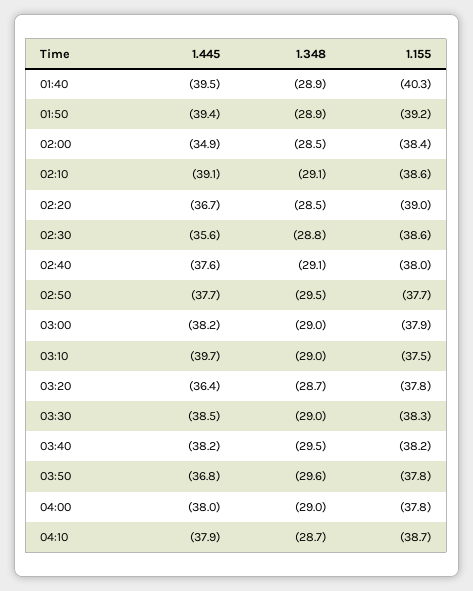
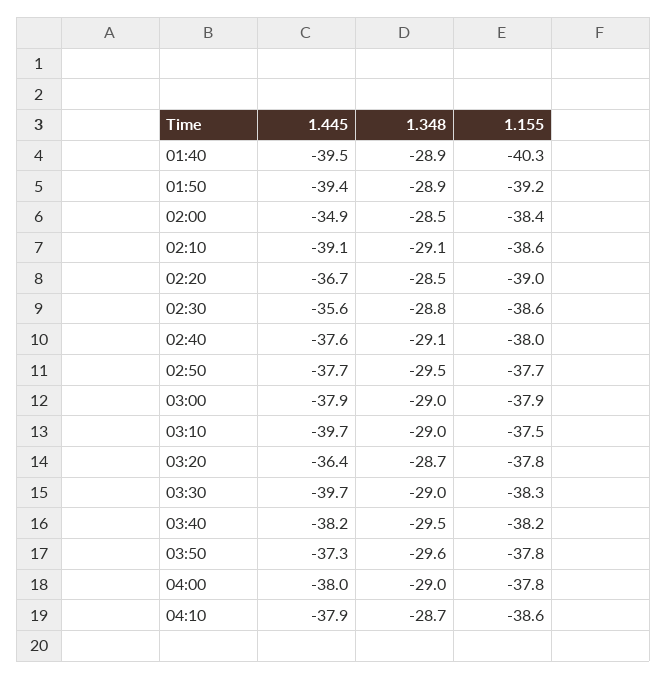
  {
    "1.445": {
      "01:40": -39.5,
      "01:50": -39.4,
      "02:00": -34.9,
      "02:10": -39.1,
      "02:20": -36.7,
      "02:30": -35.6,
      "02:40": -37.6,
      "02:50": -37.7,
-     "03:00": -38.2,
+     "03:00": -37.9,
      "03:10": -39.7,
      "03:20": -36.4,
-     "03:30": -38.5,
+     "03:30": -39.7,
      "03:40": -38.2,
-     "03:50": -36.8,
+     "03:50": -37.3,
      "04:00": -38,
      "04:10": -37.9
    },
    "1.348": {
      "01:40": -28.9,
      "01:50": -28.9,
      "02:00": -28.5,
      "02:10": -29.1,
      "02:20": -28.5,
      "02:30": -28.8,
      "02:40": -29.1,
      "02:50": -29.5,
      "03:00": -29,
      "03:10": -29,
      "03:20": -28.7,
      "03:30": -29,
      "03:40": -29.5,
      "03:50": -29.6,
      "04:00": -29,
      "04:10": -28.7
    },
    "1.155": {
      "01:40": -40.3,
      "01:50": -39.2,
      "02:00": -38.4,
      "02:10": -38.6,
      "02:20": -39,
      "02:30": -38.6,
      "02:40": -38,
      "02:50": -37.7,
      "03:00": -37.9,
      "03:10": -37.5,
      "03:20": -37.8,
      "03:30": -38.3,
      "03:40": -38.2,
      "03:50": -37.8,
      "04:00": -37.8,
-     "04:10": -38.7
+     "04:10": -38.6
    }
  }

